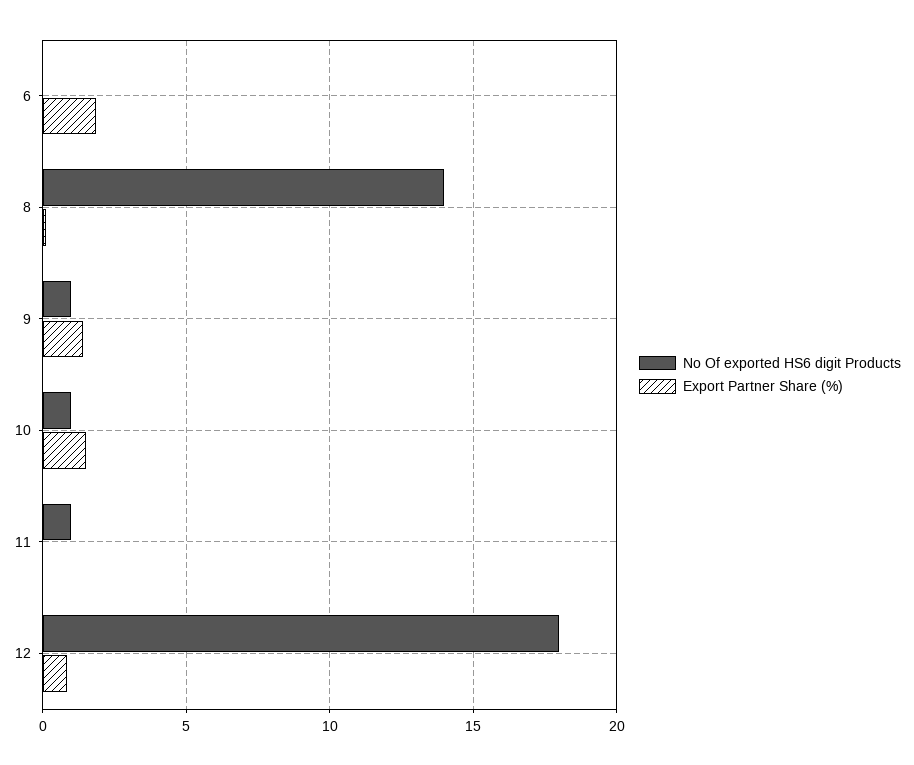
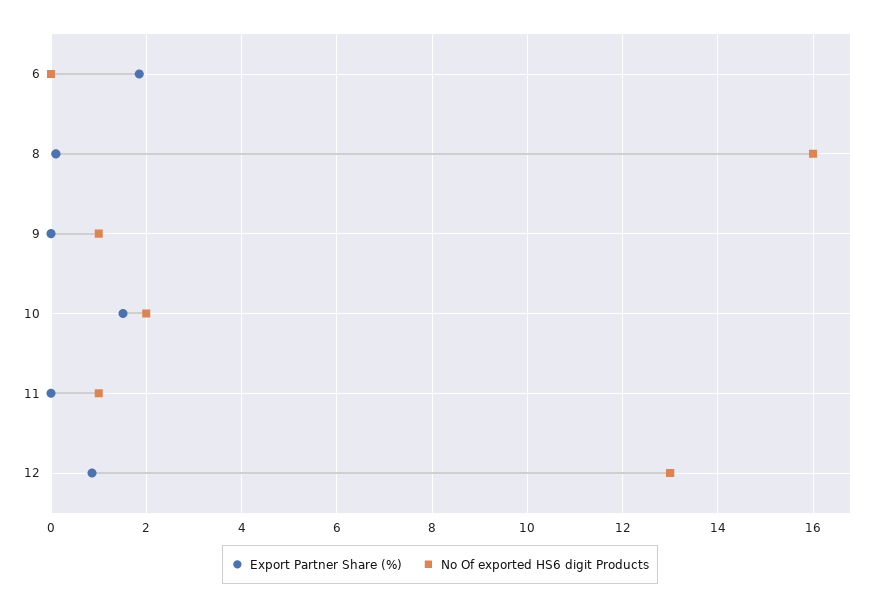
  {
    "No Of exported HS6 digit Products": {
      "6": 0,
-     "8": 14,
+     "8": 16,
      "9": 1,
-     "10": 1,
+     "10": 2,
      "11": 1,
-     "12": 18
+     "12": 13
    },
    "Export Partner Share (%)": {
      "6": 1.8,
      "8": 0.2,
-     "9": 1.5,
+     "9": 0,
      "10": 1.6,
      "11": 0,
      "12": 0.8
    }
  }

